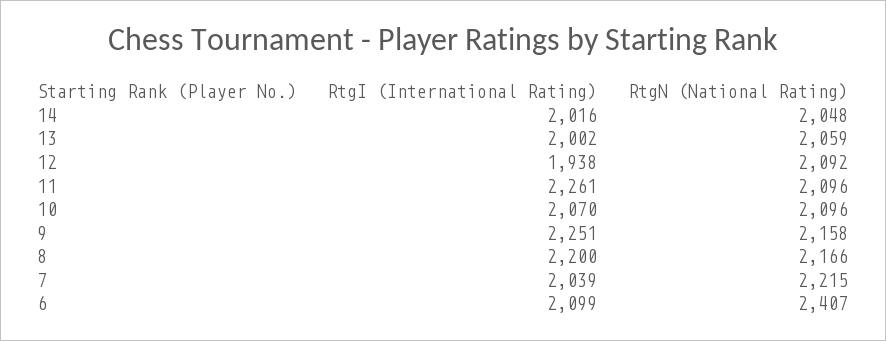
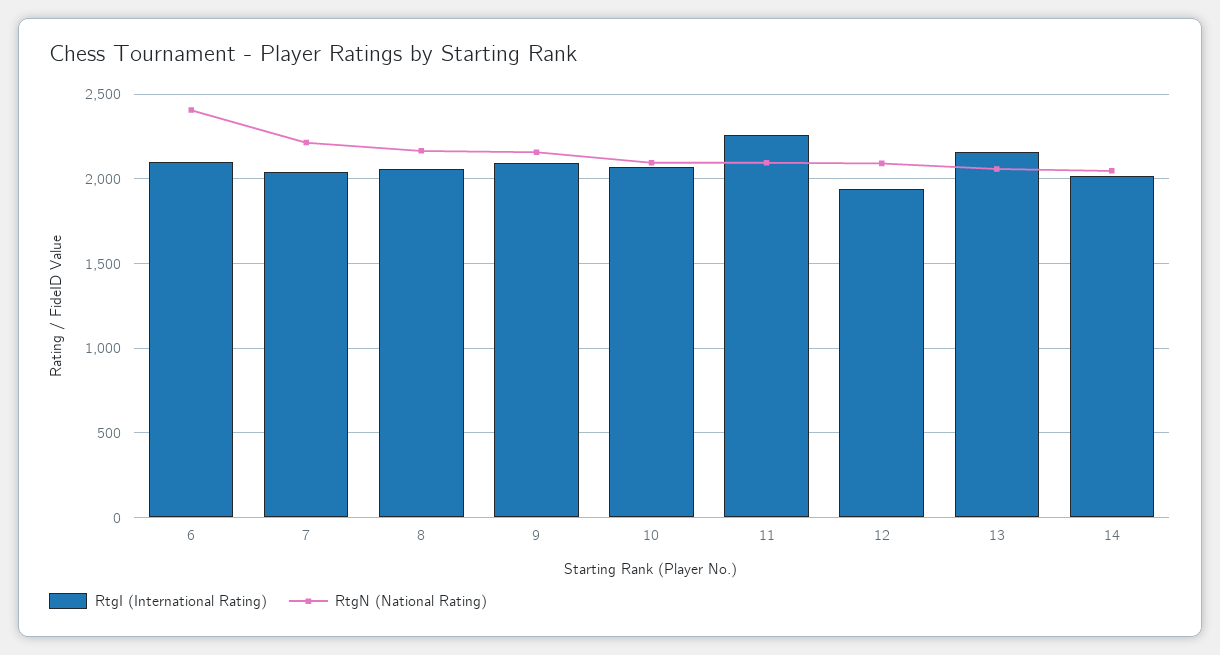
  {
    "RtgI (International Rating)": {
      "14": 2016,
-     "13": 2002,
+     "13": 2150,
      "12": 1938,
      "11": 2261,
      "10": 2070,
-     "9": 2251,
+     "9": 2100,
-     "8": 2200,
+     "8": 2050,
      "7": 2039,
      "6": 2099
    },
    "RtgN (National Rating)": {
      "14": 2048,
      "13": 2059,
      "12": 2092,
      "11": 2096,
      "10": 2096,
      "9": 2158,
      "8": 2166,
      "7": 2215,
      "6": 2407
    }
  }

